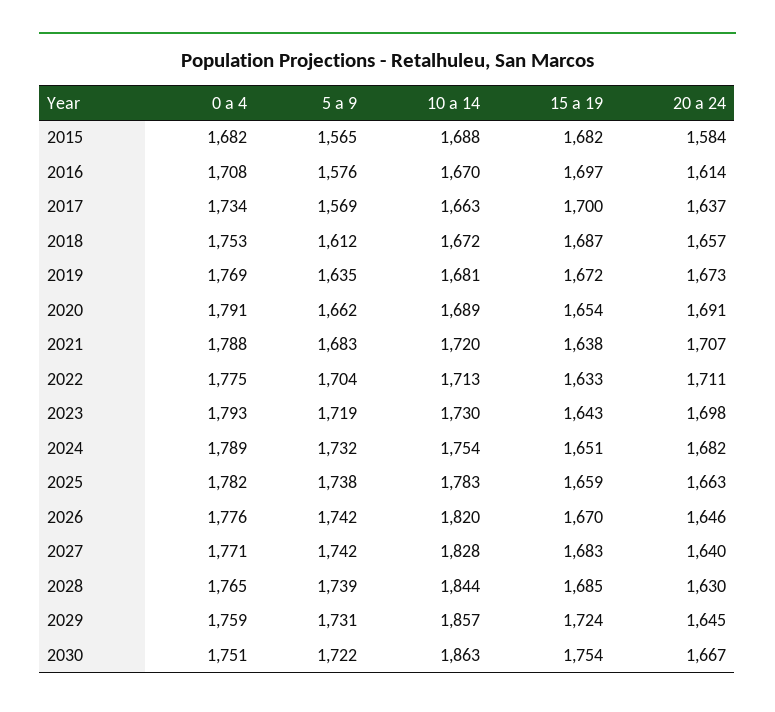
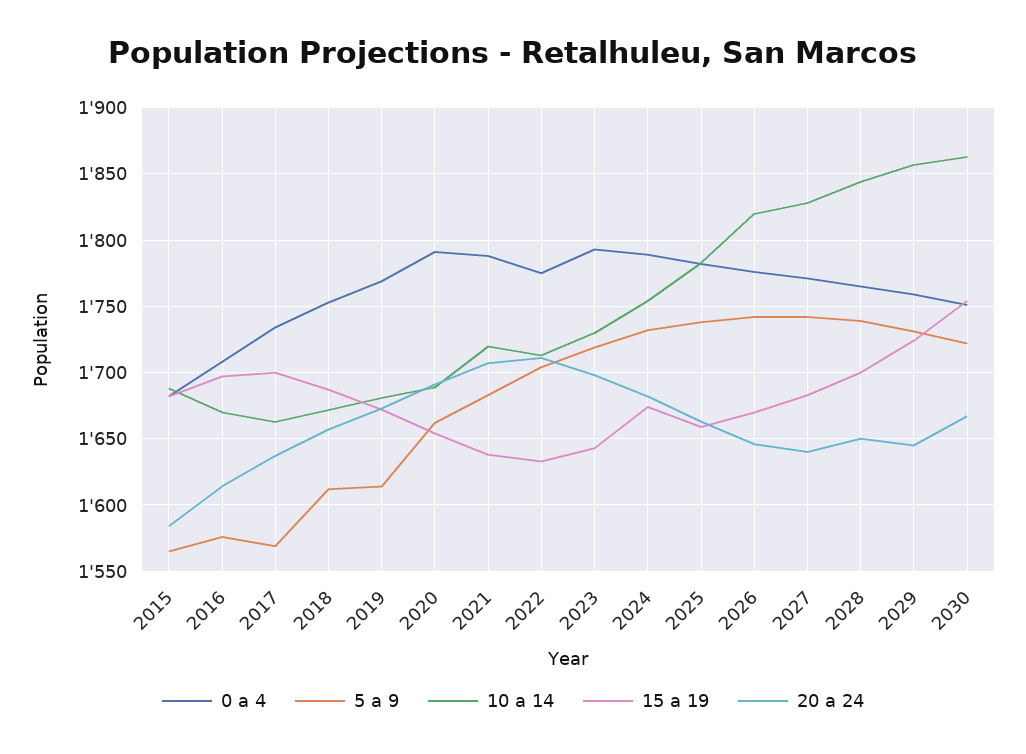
  {
    "0 a 4": {
      "2015": 1682,
      "2016": 1708,
      "2017": 1734,
      "2018": 1753,
      "2019": 1769,
      "2020": 1791,
      "2021": 1788,
      "2022": 1775,
      "2023": 1793,
      "2024": 1789,
      "2025": 1782,
      "2026": 1776,
      "2027": 1771,
      "2028": 1765,
      "2029": 1759,
      "2030": 1751
    },
    "5 a 9": {
      "2015": 1565,
      "2016": 1576,
      "2017": 1569,
      "2018": 1612,
-     "2019": 1635,
+     "2019": 1615,
      "2020": 1662,
      "2021": 1683,
      "2022": 1704,
      "2023": 1719,
      "2024": 1732,
      "2025": 1738,
      "2026": 1742,
      "2027": 1742,
      "2028": 1739,
      "2029": 1731,
      "2030": 1722
    },
    "10 a 14": {
      "2015": 1688,
      "2016": 1670,
      "2017": 1663,
      "2018": 1672,
      "2019": 1681,
      "2020": 1689,
      "2021": 1720,
      "2022": 1713,
      "2023": 1730,
      "2024": 1754,
      "2025": 1783,
      "2026": 1820,
      "2027": 1828,
      "2028": 1844,
      "2029": 1857,
      "2030": 1863
    },
    "15 a 19": {
      "2015": 1682,
      "2016": 1697,
      "2017": 1700,
      "2018": 1687,
      "2019": 1672,
      "2020": 1654,
      "2021": 1638,
      "2022": 1633,
      "2023": 1643,
-     "2024": 1651,
+     "2024": 1675,
      "2025": 1659,
      "2026": 1670,
      "2027": 1683,
-     "2028": 1685,
+     "2028": 1700,
      "2029": 1724,
      "2030": 1754
    },
    "20 a 24": {
      "2015": 1584,
      "2016": 1614,
      "2017": 1637,
      "2018": 1657,
      "2019": 1673,
      "2020": 1691,
      "2021": 1707,
      "2022": 1711,
      "2023": 1698,
      "2024": 1682,
      "2025": 1663,
      "2026": 1646,
      "2027": 1640,
-     "2028": 1630,
+     "2028": 1650,
      "2029": 1645,
      "2030": 1667
    }
  }

